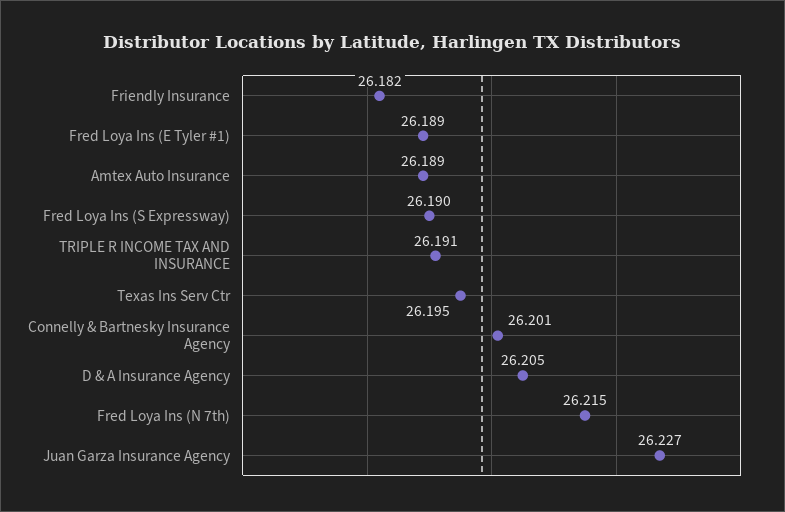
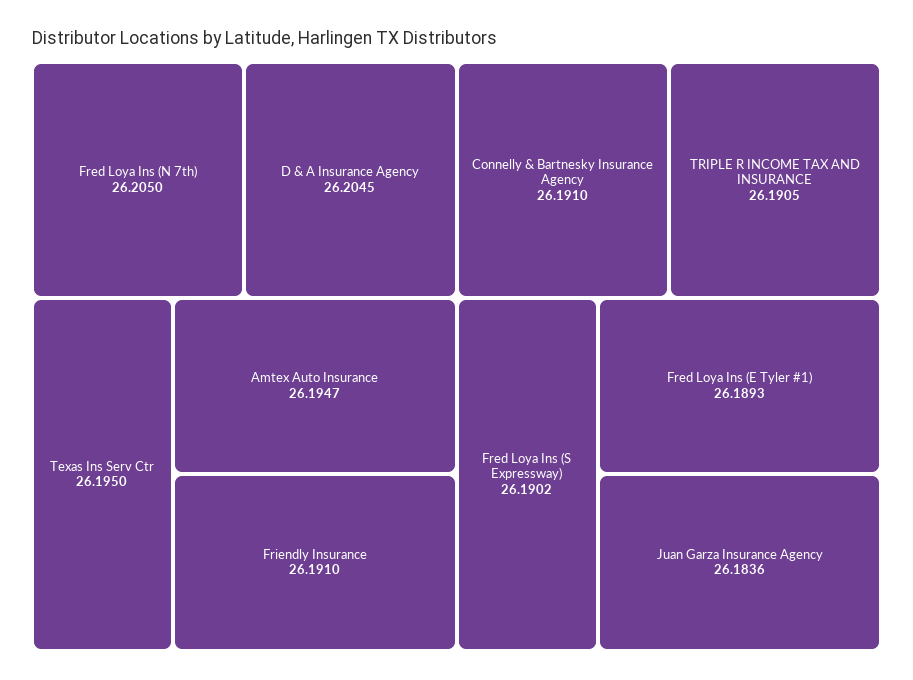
  {
-   "Friendly Insurance": 26.182,
+   "Friendly Insurance": 26.191,
    "Fred Loya Ins (E Tyler #1)": 26.1893,
-   "Amtex Auto Insurance": 26.189,
+   "Amtex Auto Insurance": 26.1947,
    "Fred Loya Ins (S Expressway)": 26.1902,
    "TRIPLE R INCOME TAX AND INSURANCE": 26.1905,
    "Texas Ins Serv Ctr": 26.195,
-   "Connelly & Bartnesky Insurance Agency": 26.201,
+   "Connelly & Bartnesky Insurance Agency": 26.191,
    "D & A Insurance Agency": 26.2045,
-   "Fred Loya Ins (N 7th)": 26.215,
+   "Fred Loya Ins (N 7th)": 26.205,
-   "Juan Garza Insurance Agency": 26.227
+   "Juan Garza Insurance Agency": 26.1836
  }

